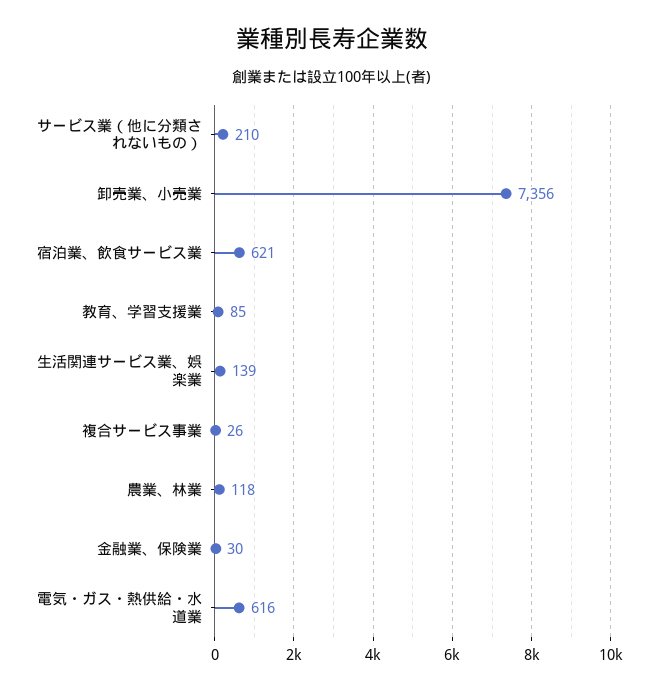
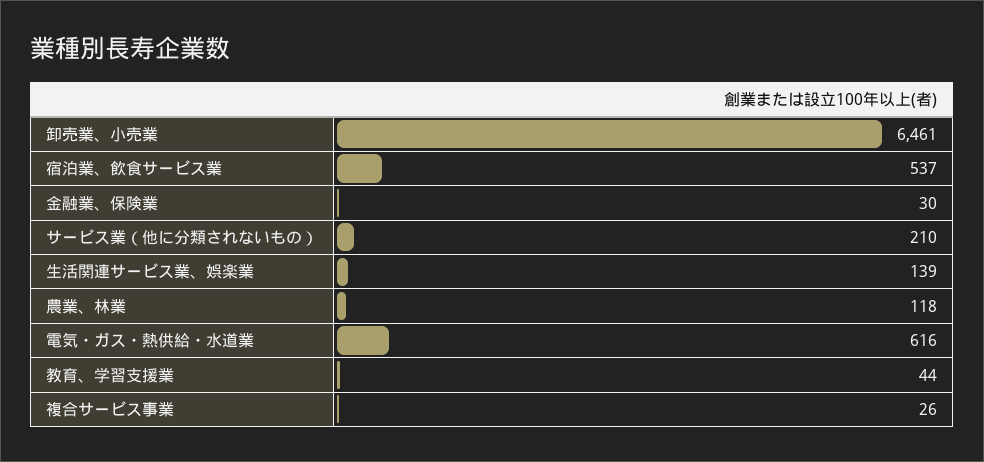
  {
    "サービス業（他に分類されないもの）": 210,
-   "卸売業、小売業": 7356,
+   "卸売業、小売業": 6461,
-   "宿泊業、飲食サービス業": 621,
+   "宿泊業、飲食サービス業": 537,
-   "教育、学習支援業": 85,
+   "教育、学習支援業": 44,
    "生活関連サービス業、娯楽業": 139,
    "複合サービス事業": 26,
    "農業、林業": 118,
    "金融業、保険業": 30,
    "電気・ガス・熱供給・水道業": 616
  }

